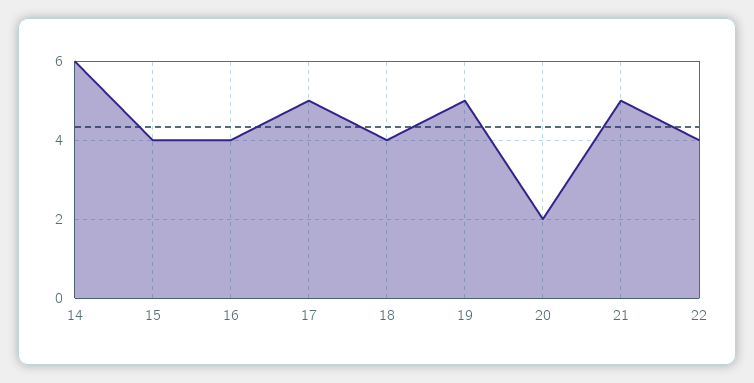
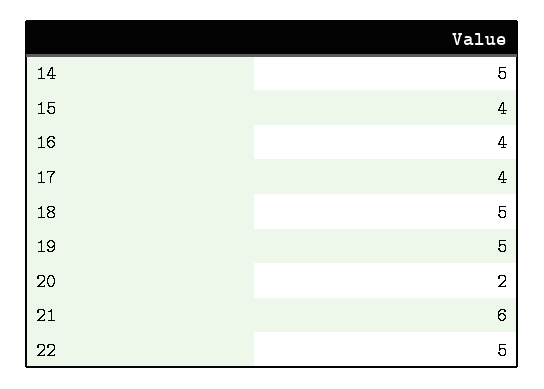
  {
-   "14": 6,
+   "14": 5,
    "15": 4,
    "16": 4,
-   "17": 5,
+   "17": 4,
-   "18": 4,
+   "18": 5,
    "19": 5,
    "20": 2,
-   "21": 5,
+   "21": 6,
-   "22": 4
+   "22": 5
  }

